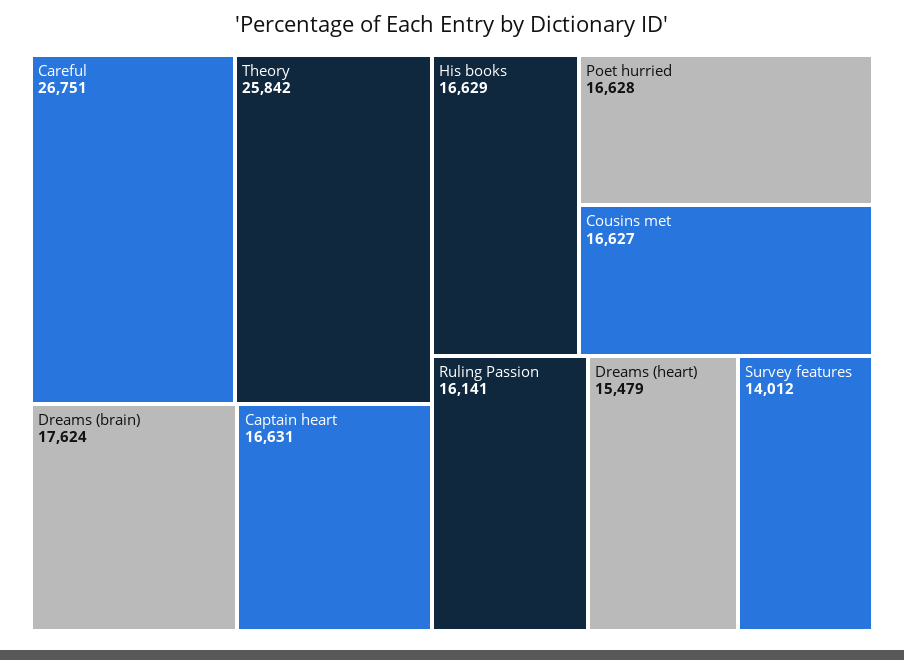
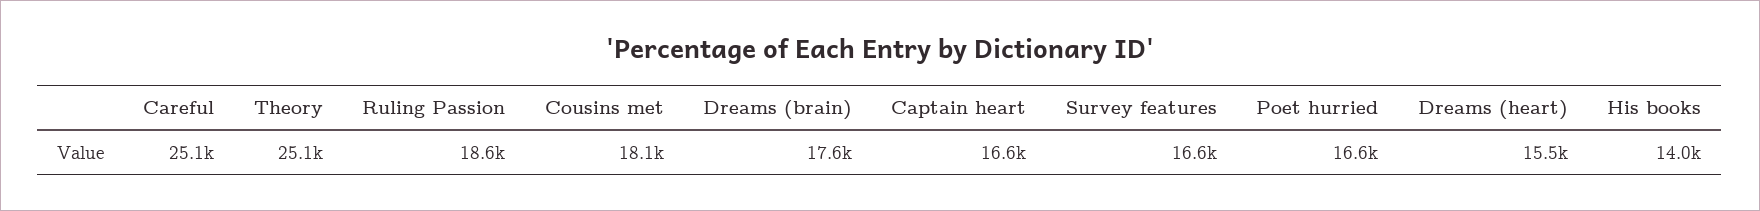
  {
-   "Careful": 26751,
+   "Careful": 25100,
-   "Theory": 25842,
+   "Theory": 25100,
    "Dreams (brain)": 17624,
    "Captain heart": 16631,
-   "His books": 16629,
+   "His books": 14000,
    "Poet hurried": 16628,
-   "Cousins met": 16627,
+   "Cousins met": 18100,
-   "Ruling Passion": 16141,
+   "Ruling Passion": 18600,
    "Dreams (heart)": 15479,
-   "Survey features": 14012
+   "Survey features": 16600
  }

